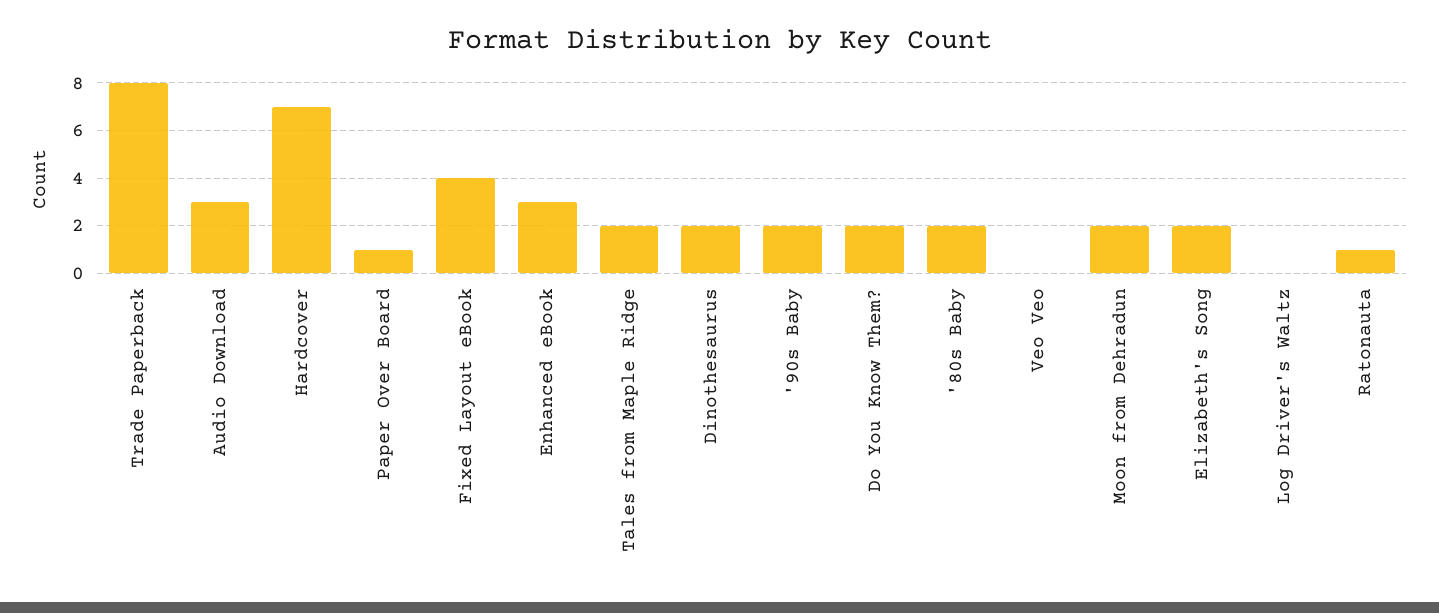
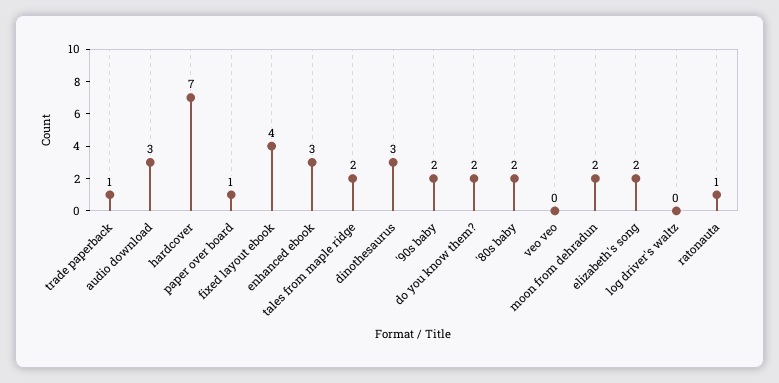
  {
-   "Trade Paperback": 8,
+   "Trade Paperback": 1,
    "Audio Download": 3,
    "Hardcover": 7,
    "Paper Over Board": 1,
    "Fixed Layout eBook": 4,
    "Enhanced eBook": 3,
    "Tales from Maple Ridge": 2,
-   "Dinothesaurus": 2,
+   "Dinothesaurus": 3,
    "'90s Baby": 2,
    "Do You Know Them?": 2,
    "'80s Baby": 2,
    "Veo Veo": 0,
    "Moon from Dehradun": 2,
    "Elizabeth's Song": 2,
    "Log Driver's Waltz": 0,
    "Ratonauta": 1
  }

